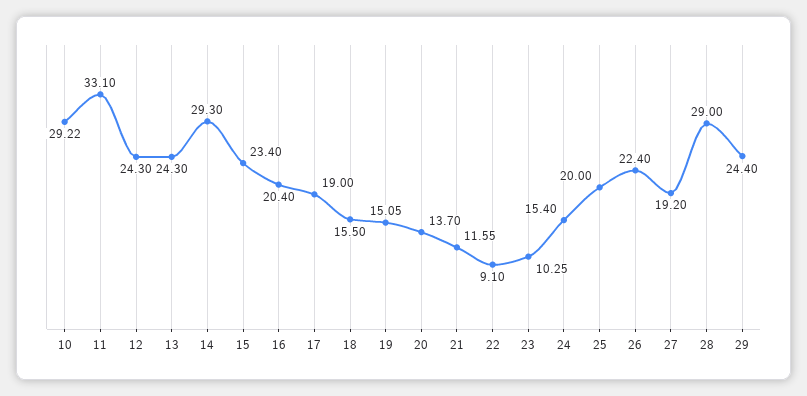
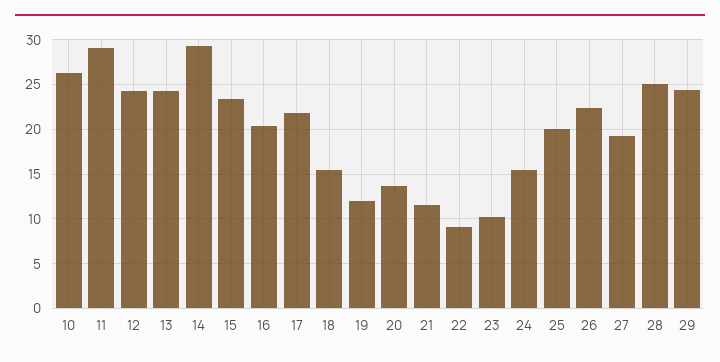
  {
-   "10": 29.22,
+   "10": 26,
-   "11": 33.1,
+   "11": 29,
    "12": 24.3,
    "13": 24.3,
    "14": 29.3,
    "15": 23.4,
    "16": 20.4,
-   "17": 19,
+   "17": 22,
    "18": 15.5,
-   "19": 15.05,
+   "19": 12,
    "20": 13.7,
    "21": 11.55,
    "22": 9.1,
    "23": 10.25,
    "24": 15.4,
    "25": 20,
    "26": 22.4,
    "27": 19.2,
-   "28": 29,
+   "28": 25,
    "29": 24.4
  }

